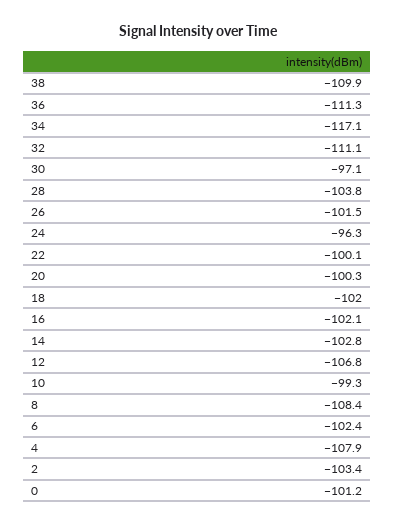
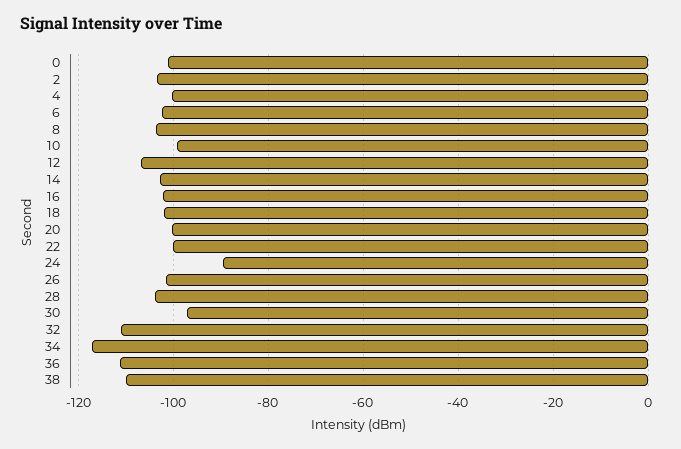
  {
    "38": -109.9,
    "36": -111.3,
    "34": -117.1,
    "32": -111.1,
    "30": -97.1,
    "28": -103.8,
    "26": -101.5,
-   "24": -96.3,
+   "24": -90,
    "22": -100.1,
    "20": -100.3,
    "18": -102,
    "16": -102.1,
    "14": -102.8,
    "12": -106.8,
    "10": -99.3,
-   "8": -108.4,
+   "8": -104,
    "6": -102.4,
-   "4": -107.9,
+   "4": -100,
    "2": -103.4,
    "0": -101.2
  }

